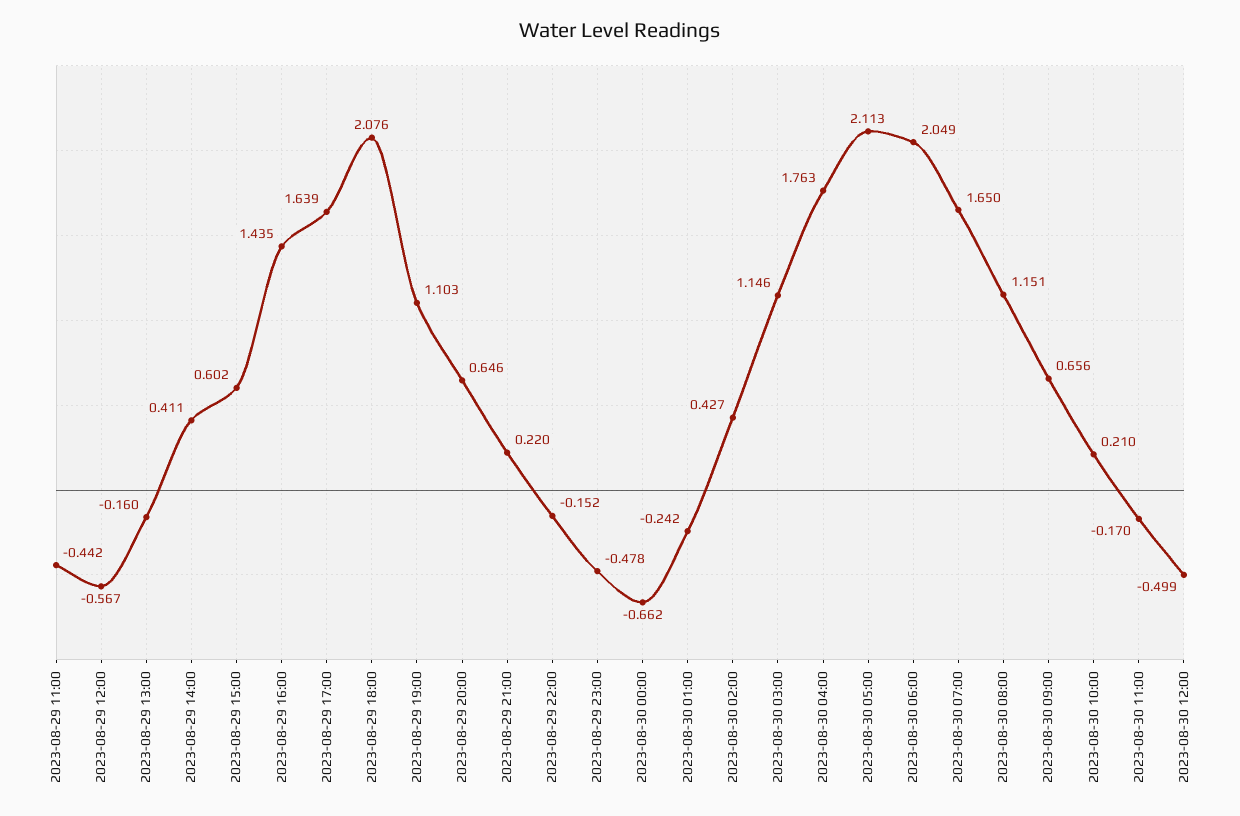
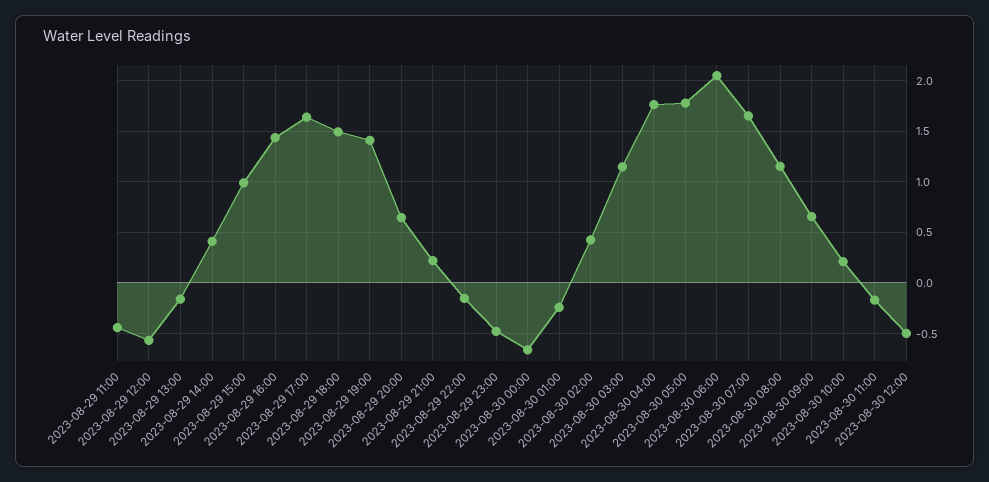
  {
    "2023-08-29 11:00": -0.442,
    "2023-08-29 12:00": -0.567,
    "2023-08-29 13:00": -0.16,
    "2023-08-29 14:00": 0.411,
-   "2023-08-29 15:00": 0.602,
+   "2023-08-29 15:00": 1,
    "2023-08-29 16:00": 1.435,
    "2023-08-29 17:00": 1.639,
-   "2023-08-29 18:00": 2.076,
+   "2023-08-29 18:00": 1.5,
-   "2023-08-29 19:00": 1.103,
+   "2023-08-29 19:00": 1.4,
    "2023-08-29 20:00": 0.646,
    "2023-08-29 21:00": 0.22,
    "2023-08-29 22:00": -0.152,
    "2023-08-29 23:00": -0.478,
    "2023-08-30 00:00": -0.662,
    "2023-08-30 01:00": -0.242,
    "2023-08-30 02:00": 0.427,
    "2023-08-30 03:00": 1.146,
    "2023-08-30 04:00": 1.763,
-   "2023-08-30 05:00": 2.113,
+   "2023-08-30 05:00": 1.8,
    "2023-08-30 06:00": 2.049,
    "2023-08-30 07:00": 1.65,
    "2023-08-30 08:00": 1.151,
    "2023-08-30 09:00": 0.656,
    "2023-08-30 10:00": 0.21,
    "2023-08-30 11:00": -0.17,
    "2023-08-30 12:00": -0.499
  }

